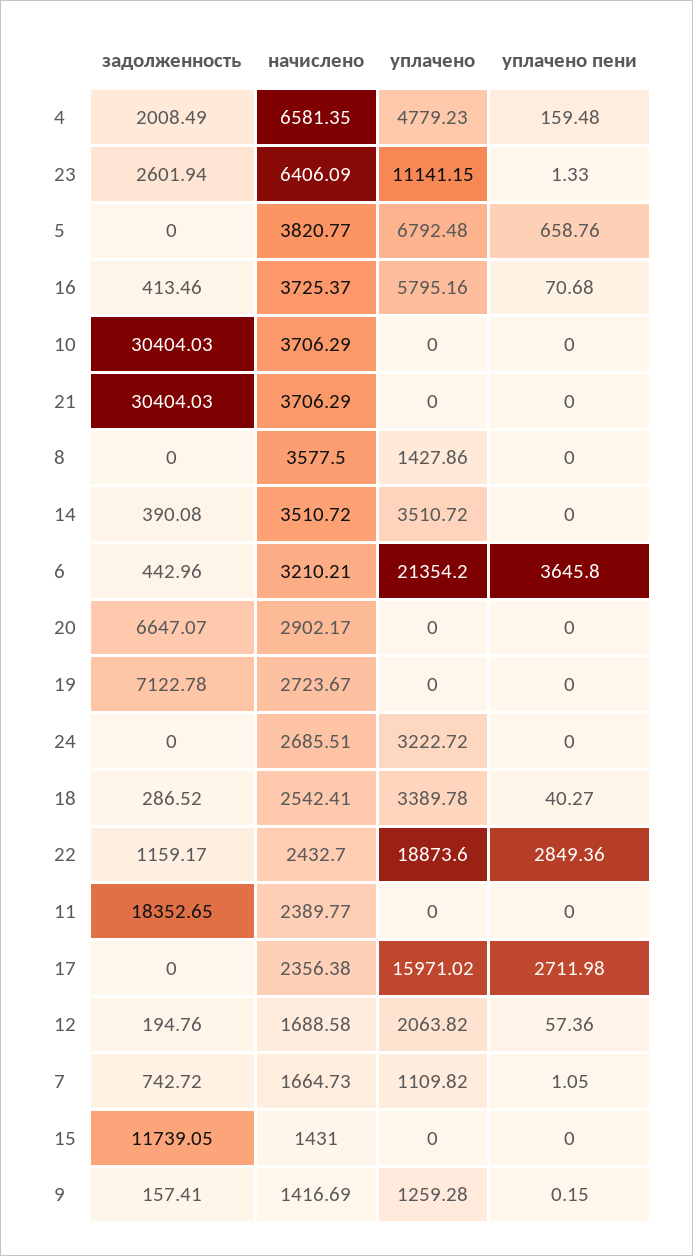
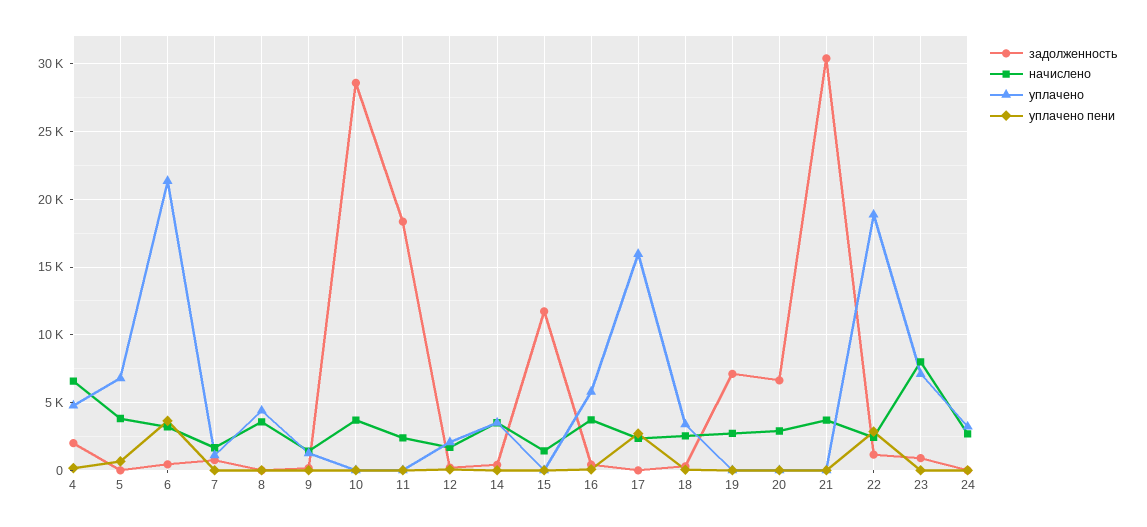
  {
    "задолженность": {
      "4": 2008.49,
-     "23": 2601.94,
+     "23": 1000,
      "5": 0,
      "16": 413.46,
-     "10": 30404.03,
+     "10": 28500,
      "21": 30404.03,
      "8": 0,
      "14": 390.08,
      "6": 442.96,
      "20": 6647.07,
      "19": 7122.78,
      "24": 0,
      "18": 286.52,
      "22": 1159.17,
      "11": 18352.65,
      "17": 0,
      "12": 194.76,
      "7": 742.72,
      "15": 11739.05,
      "9": 157.41
    },
    "начислено": {
      "4": 6581.35,
-     "23": 6406.09,
+     "23": 8000,
      "5": 3820.77,
      "16": 3725.37,
      "10": 3706.29,
      "21": 3706.29,
      "8": 3577.5,
      "14": 3510.72,
      "6": 3210.21,
      "20": 2902.17,
      "19": 2723.67,
      "24": 2685.51,
      "18": 2542.41,
      "22": 2432.7,
      "11": 2389.77,
      "17": 2356.38,
      "12": 1688.58,
      "7": 1664.73,
      "15": 1431,
      "9": 1416.69
    },
    "уплачено": {
      "4": 4779.23,
-     "23": 11141.15,
+     "23": 7000,
      "5": 6792.48,
      "16": 5795.16,
      "10": 0,
      "21": 0,
-     "8": 1427.86,
+     "8": 4500,
      "14": 3510.72,
      "6": 21354.2,
      "20": 0,
      "19": 0,
      "24": 3222.72,
      "18": 3389.78,
      "22": 18873.6,
      "11": 0,
      "17": 15971.02,
      "12": 2063.82,
      "7": 1109.82,
      "15": 0,
      "9": 1259.28
    },
    "уплачено пени": {
      "4": 159.48,
      "23": 1.33,
      "5": 658.76,
      "16": 70.68,
      "10": 0,
      "21": 0,
      "8": 0,
      "14": 0,
      "6": 3645.8,
      "20": 0,
      "19": 0,
      "24": 0,
      "18": 40.27,
      "22": 2849.36,
      "11": 0,
      "17": 2711.98,
      "12": 57.36,
      "7": 1.05,
      "15": 0,
      "9": 0.15
    }
  }

